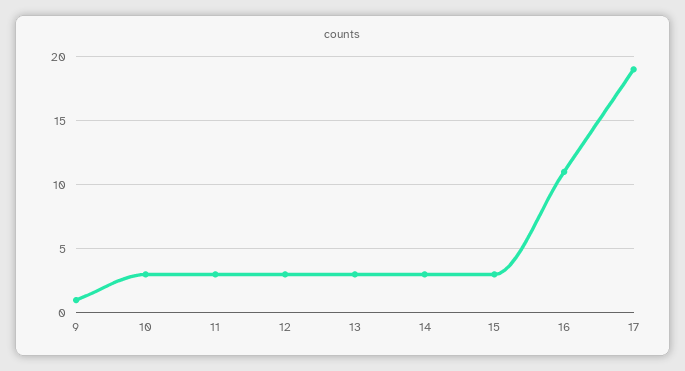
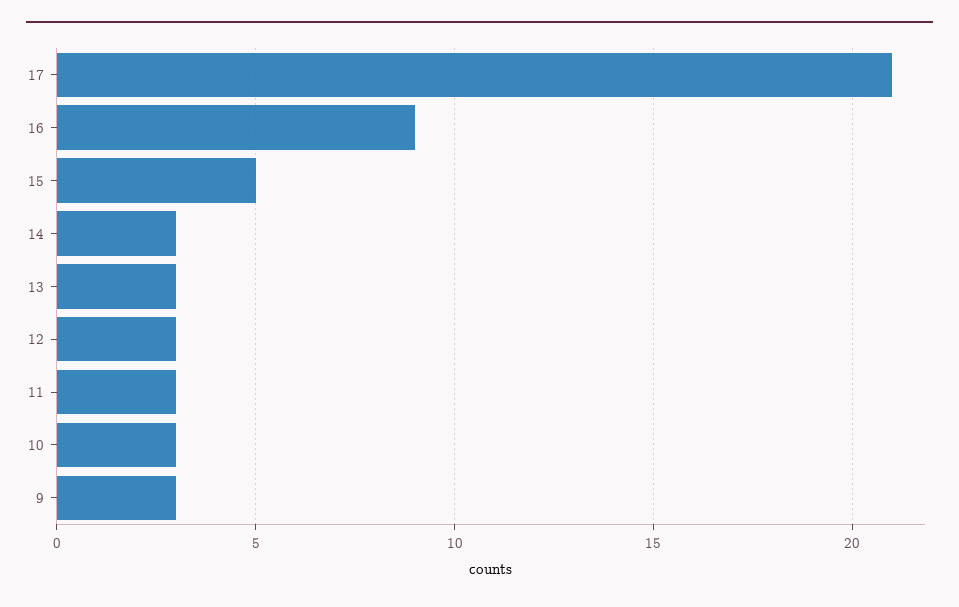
  {
-   "9": 1,
+   "9": 3,
    "10": 3,
    "11": 3,
    "12": 3,
    "13": 3,
    "14": 3,
-   "15": 3,
+   "15": 5,
-   "16": 11,
+   "16": 9,
-   "17": 19
+   "17": 21
  }

